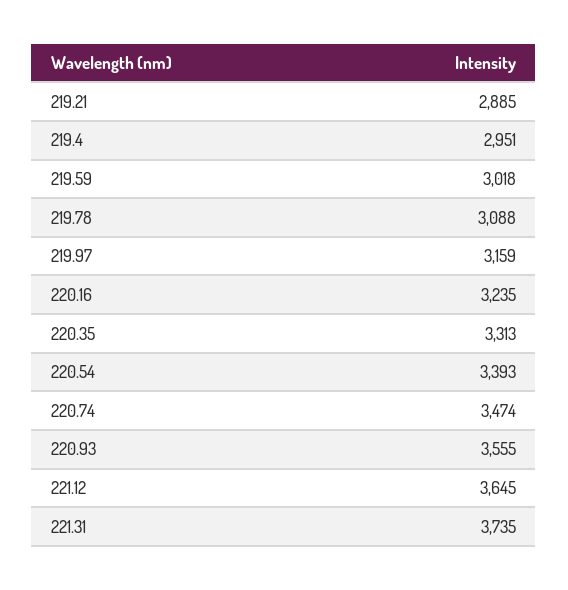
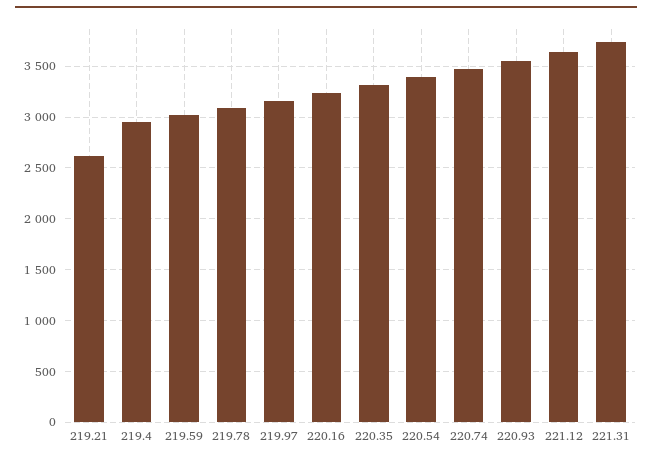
  {
-   "219.21": 2885,
+   "219.21": 2600,
    "219.4": 2951,
    "219.59": 3018,
    "219.78": 3088,
    "219.97": 3159,
    "220.16": 3235,
    "220.35": 3313,
    "220.54": 3393,
    "220.74": 3474,
    "220.93": 3555,
    "221.12": 3645,
    "221.31": 3735
  }

